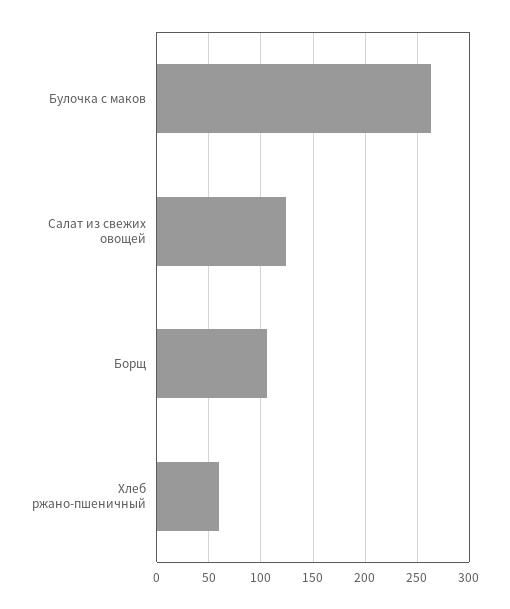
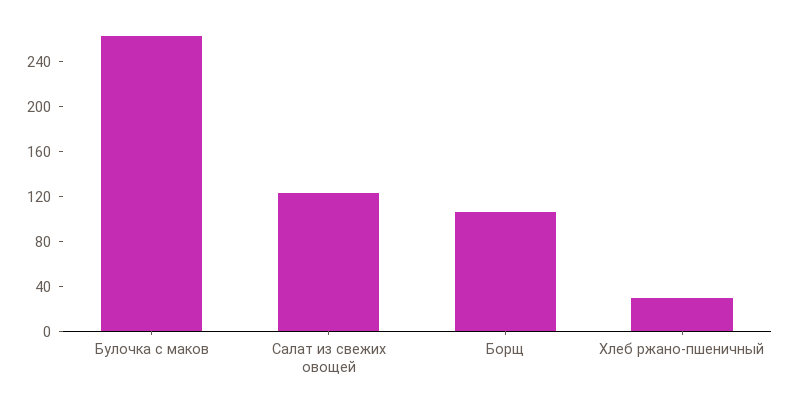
  {
    "Булочка с маков": 260,
    "Салат из свежих овощей": 120,
    "Борщ": 110,
-   "Хлеб ржано-пшеничный": 60
+   "Хлеб ржано-пшеничный": 30
  }

